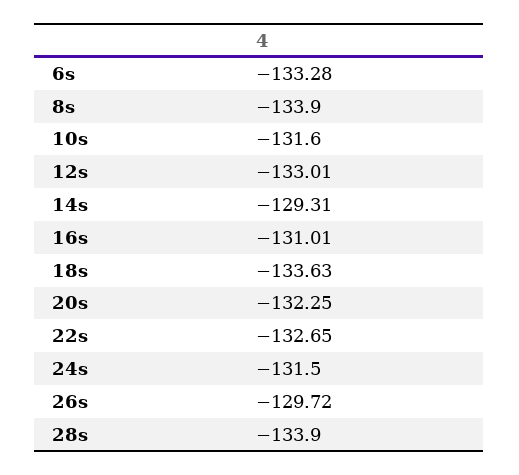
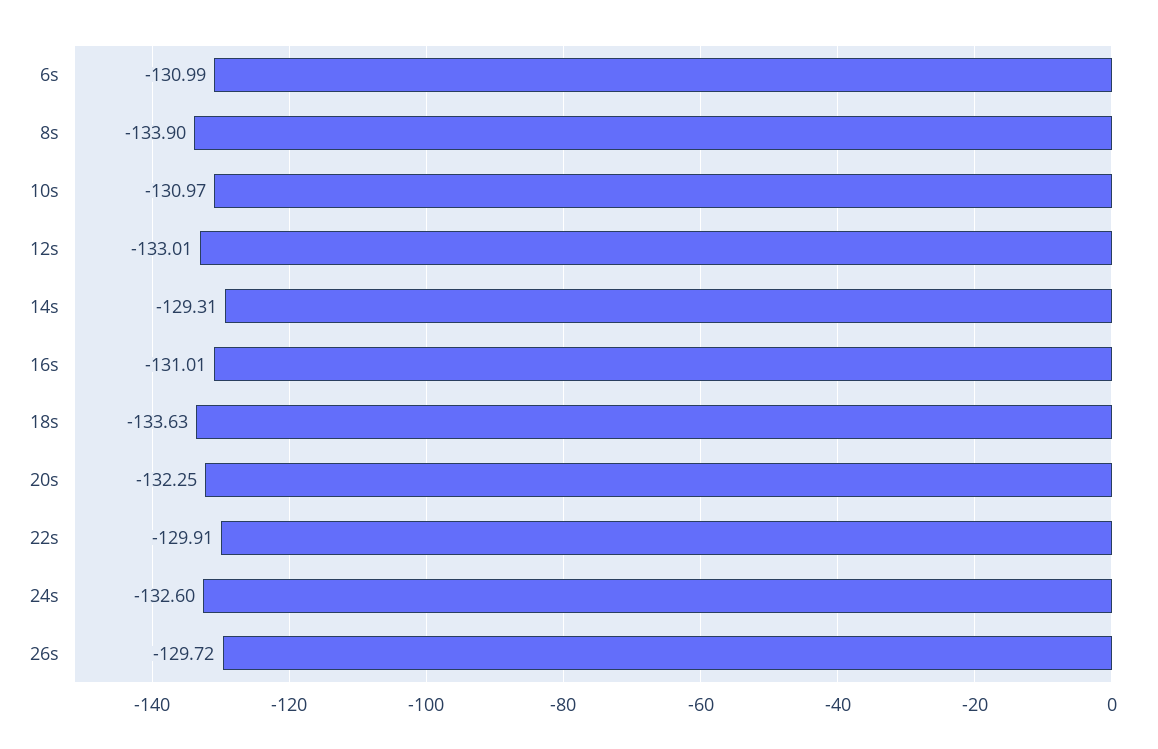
  {
-   "6s": -133.28,
+   "6s": -130.99,
    "8s": -133.9,
-   "10s": -131.6,
+   "10s": -130.97,
    "12s": -133.01,
    "14s": -129.31,
    "16s": -131.01,
    "18s": -133.63,
    "20s": -132.25,
-   "22s": -132.65,
+   "22s": -129.91,
-   "24s": -131.5,
+   "24s": -132.6,
-   "26s": -129.72,
+   "26s": -129.72
-   "28s": -133.9
  }

